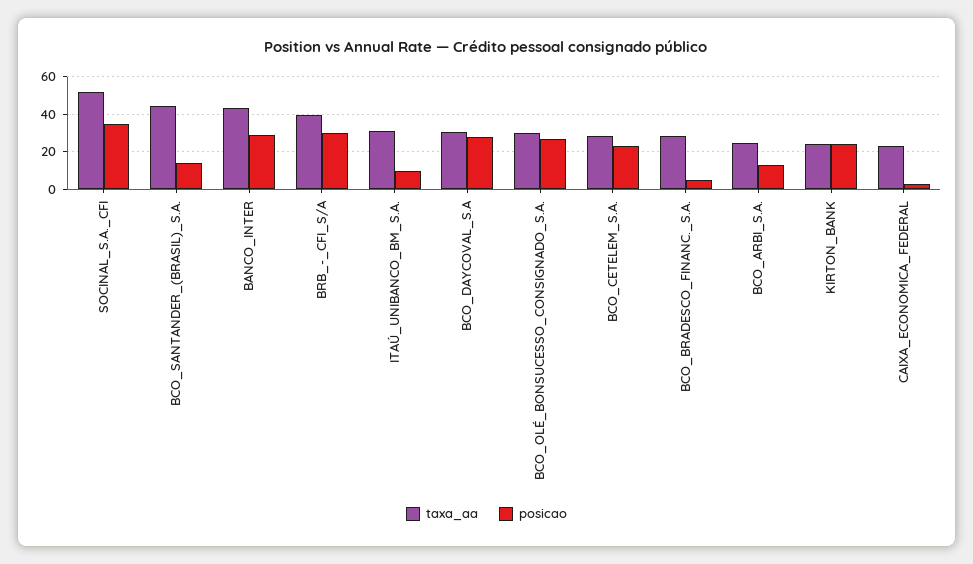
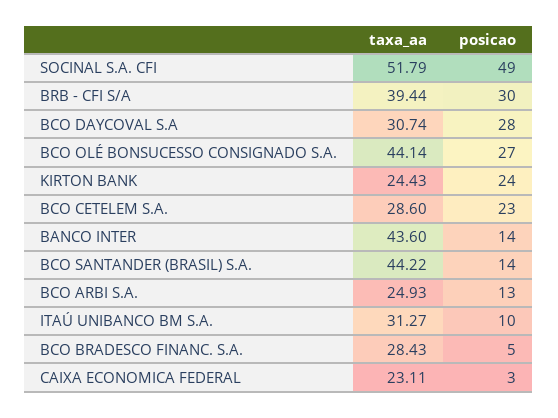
  {
    "taxa_aa": {
      "SOCINAL_S.A._CFI": 51.79,
      "BCO_SANTANDER_(BRASIL)_S.A.": 44.22,
      "BANCO_INTER": 43.6,
      "BRB_-_CFI_S/A": 39.44,
      "ITAÚ_UNIBANCO_BM_S.A.": 31.27,
      "BCO_DAYCOVAL_S.A": 30.74,
-     "BCO_OLÉ_BONSUCESSO_CONSIGNADO_S.A.": 30,
+     "BCO_OLÉ_BONSUCESSO_CONSIGNADO_S.A.": 44.14,
      "BCO_CETELEM_S.A.": 28.6,
      "BCO_BRADESCO_FINANC._S.A.": 28.43,
      "BCO_ARBI_S.A.": 24.93,
      "KIRTON_BANK": 24.43,
      "CAIXA_ECONOMICA_FEDERAL": 23.11
    },
    "posicao": {
-     "SOCINAL_S.A._CFI": 35,
+     "SOCINAL_S.A._CFI": 49,
      "BCO_SANTANDER_(BRASIL)_S.A.": 14,
-     "BANCO_INTER": 30,
+     "BANCO_INTER": 14,
      "BRB_-_CFI_S/A": 30,
      "ITAÚ_UNIBANCO_BM_S.A.": 10,
      "BCO_DAYCOVAL_S.A": 28,
      "BCO_OLÉ_BONSUCESSO_CONSIGNADO_S.A.": 27,
      "BCO_CETELEM_S.A.": 23,
      "BCO_BRADESCO_FINANC._S.A.": 5,
      "BCO_ARBI_S.A.": 13,
      "KIRTON_BANK": 24,
      "CAIXA_ECONOMICA_FEDERAL": 3
    }
  }

